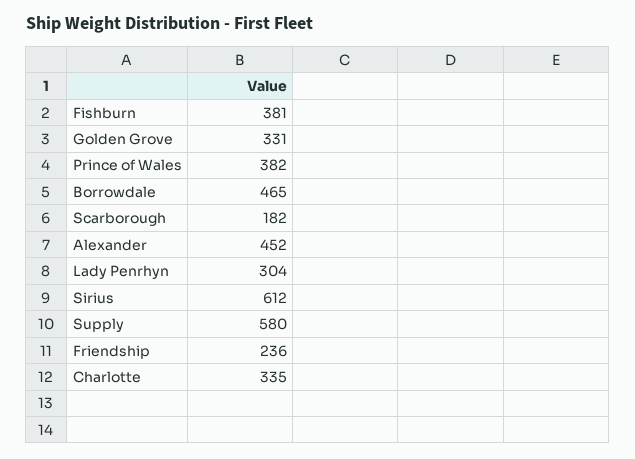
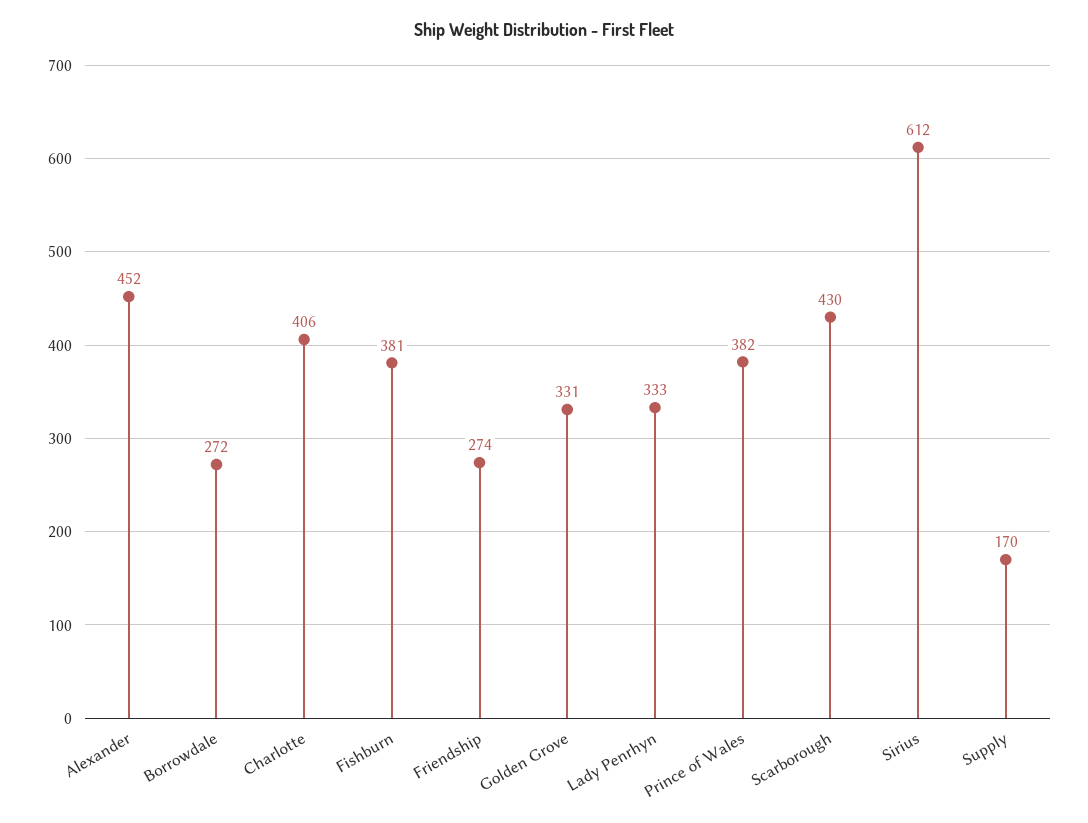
  {
    "Fishburn": 381,
    "Golden Grove": 331,
    "Prince of Wales": 382,
-   "Borrowdale": 465,
+   "Borrowdale": 272,
-   "Scarborough": 182,
+   "Scarborough": 430,
    "Alexander": 452,
-   "Lady Penrhyn": 304,
+   "Lady Penrhyn": 333,
    "Sirius": 612,
-   "Supply": 580,
+   "Supply": 170,
-   "Friendship": 236,
+   "Friendship": 274,
-   "Charlotte": 335
+   "Charlotte": 406
  }

